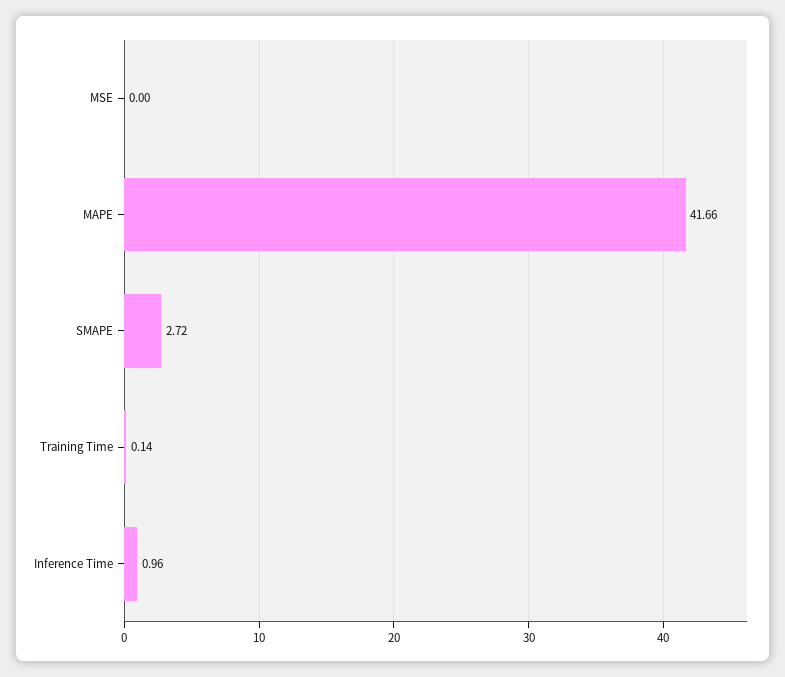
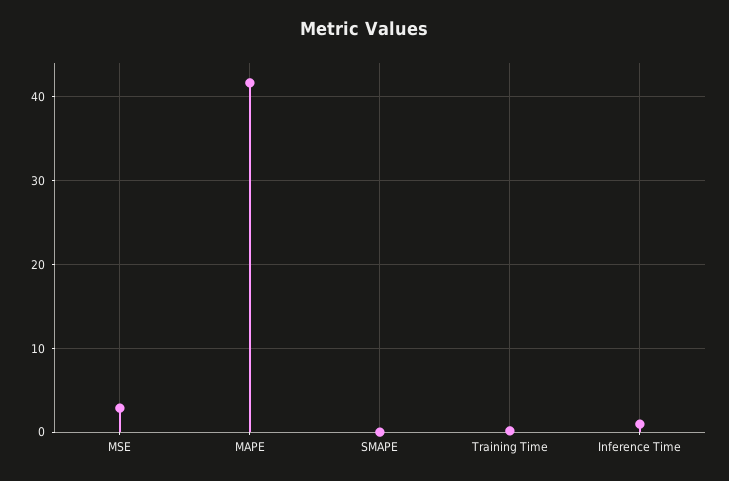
  {
-   "MSE": 0,
+   "MSE": 3,
    "MAPE": 41.66,
-   "SMAPE": 2.72,
+   "SMAPE": 0,
    "Training Time": 0.14,
    "Inference Time": 0.96
  }

